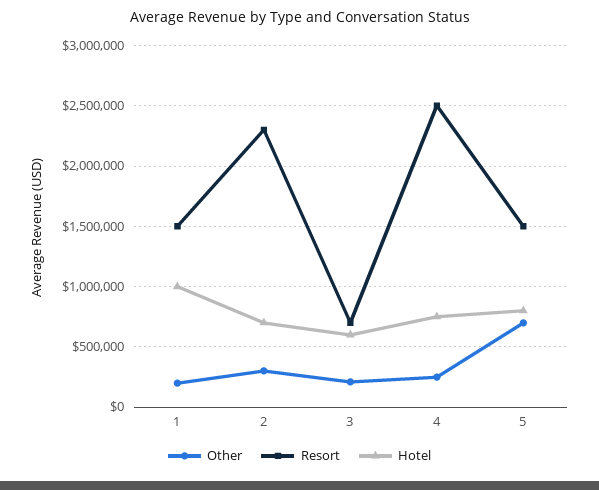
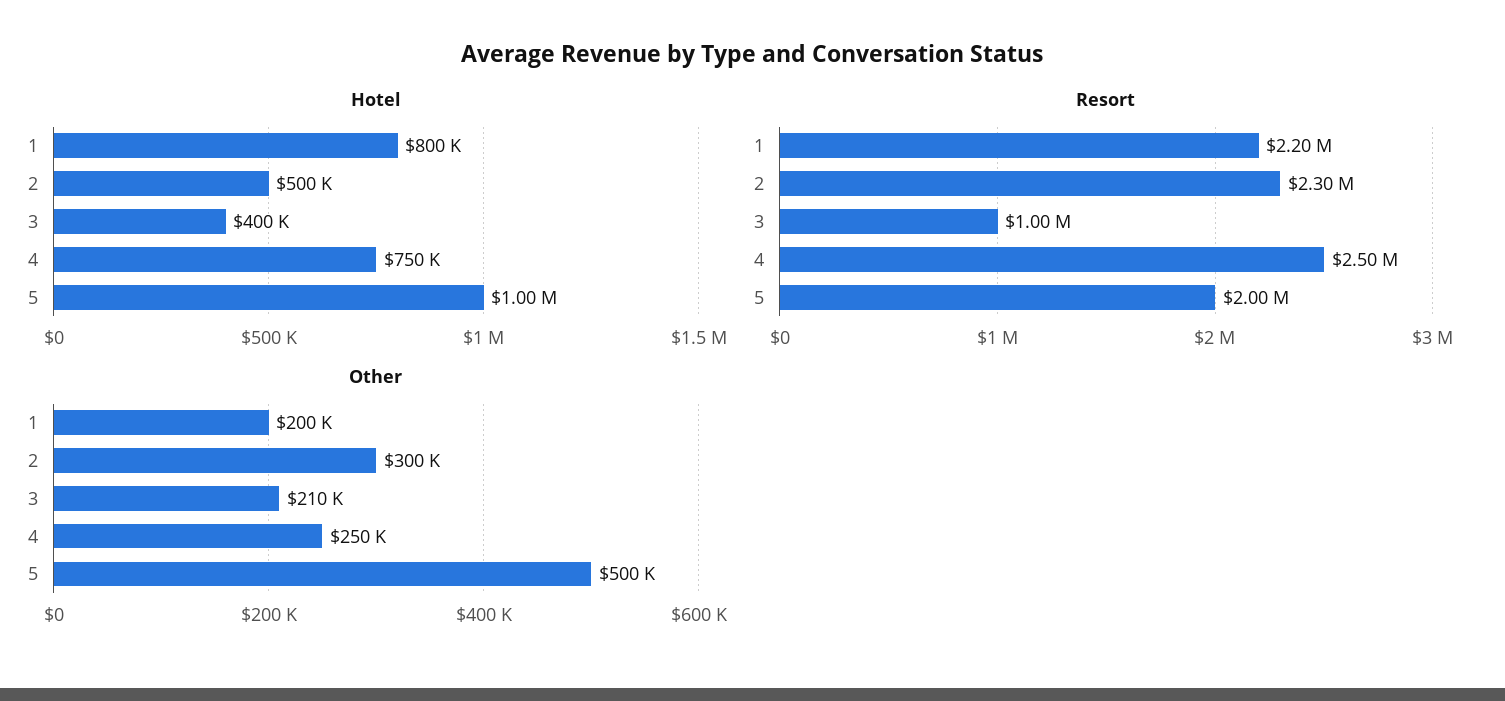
  {
    "Other": {
      "1": 200000,
      "2": 300000,
      "3": 210000,
      "4": 250000,
-     "5": 700000
+     "5": 500000
    },
    "Resort": {
-     "1": 1500000,
+     "1": 2200000,
      "2": 2300000,
-     "3": 700000,
+     "3": 1000000,
      "4": 2500000,
-     "5": 1500000
+     "5": 2000000
    },
    "Hotel": {
-     "1": 1000000,
+     "1": 800000,
-     "2": 700000,
+     "2": 500000,
-     "3": 600000,
+     "3": 400000,
      "4": 750000,
-     "5": 800000
+     "5": 1000000
    }
  }

